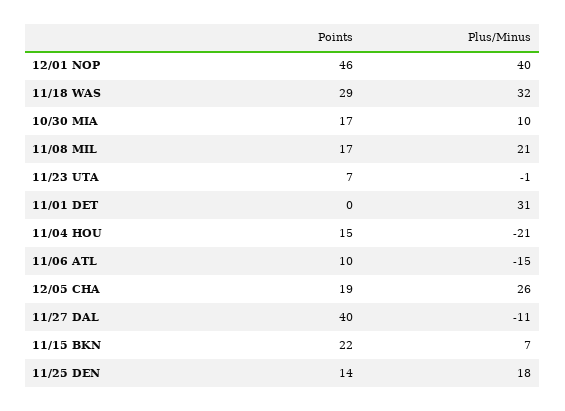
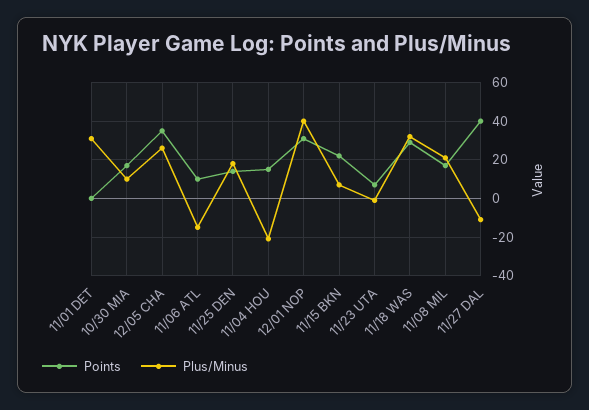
  {
    "Points": {
-     "12/01 NOP": 46,
+     "12/01 NOP": 30,
      "11/18 WAS": 29,
      "10/30 MIA": 17,
      "11/08 MIL": 17,
      "11/23 UTA": 7,
      "11/01 DET": 0,
      "11/04 HOU": 15,
      "11/06 ATL": 10,
-     "12/05 CHA": 19,
+     "12/05 CHA": 35,
      "11/27 DAL": 40,
      "11/15 BKN": 22,
      "11/25 DEN": 14
    },
    "Plus/Minus": {
      "12/01 NOP": 40,
      "11/18 WAS": 32,
      "10/30 MIA": 10,
      "11/08 MIL": 21,
      "11/23 UTA": -1,
      "11/01 DET": 31,
      "11/04 HOU": -21,
      "11/06 ATL": -15,
      "12/05 CHA": 26,
      "11/27 DAL": -11,
      "11/15 BKN": 7,
      "11/25 DEN": 18
    }
  }

